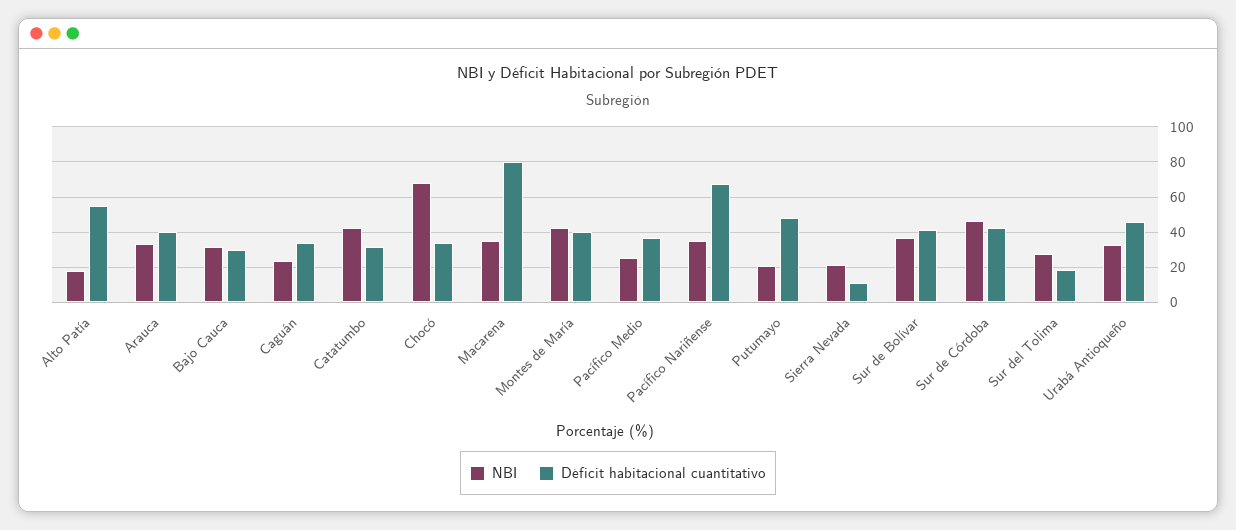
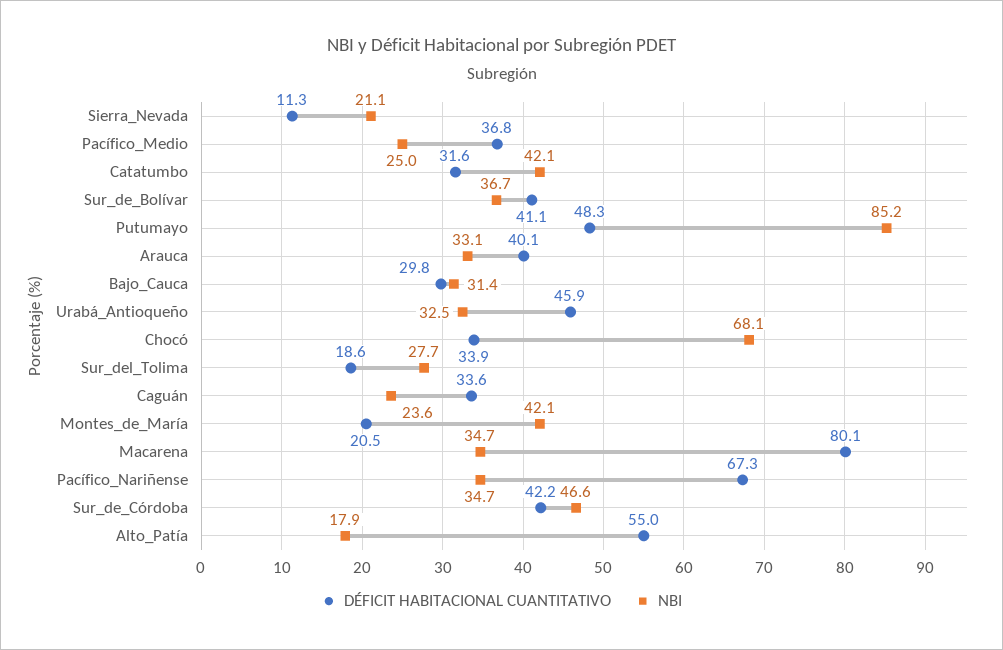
  {
    "NBI": {
      "Alto Patía": 17.9,
      "Arauca": 33.1,
      "Bajo Cauca": 31.4,
      "Caguán": 23.6,
      "Catatumbo": 42.1,
      "Chocó": 68.1,
      "Macarena": 34.7,
      "Montes de María": 42.1,
      "Pacífico Medio": 25,
      "Pacífico Nariñense": 34.7,
-     "Putumayo": 20,
+     "Putumayo": 85.2,
      "Sierra Nevada": 21.1,
      "Sur de Bolívar": 36.7,
      "Sur de Córdoba": 46.6,
      "Sur del Tolima": 27.7,
      "Urabá Antioqueño": 32.5
    },
    "Déficit habitacional cuantitativo": {
      "Alto Patía": 55,
      "Arauca": 40.1,
      "Bajo Cauca": 29.8,
      "Caguán": 33.6,
      "Catatumbo": 31.6,
      "Chocó": 33.9,
      "Macarena": 80.1,
-     "Montes de María": 40,
+     "Montes de María": 20.5,
      "Pacífico Medio": 36.8,
      "Pacífico Nariñense": 67.3,
      "Putumayo": 48.3,
      "Sierra Nevada": 11.3,
      "Sur de Bolívar": 41.1,
      "Sur de Córdoba": 42.2,
      "Sur del Tolima": 18.6,
      "Urabá Antioqueño": 45.9
    }
  }

